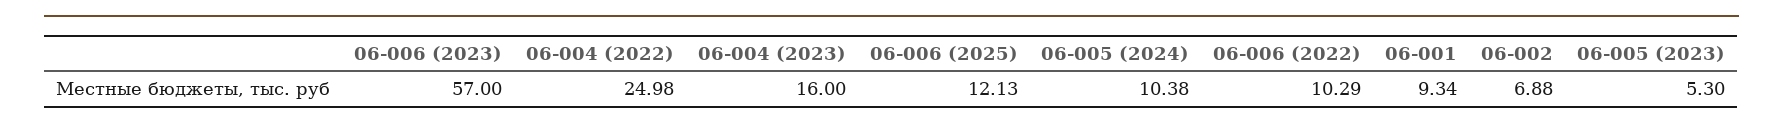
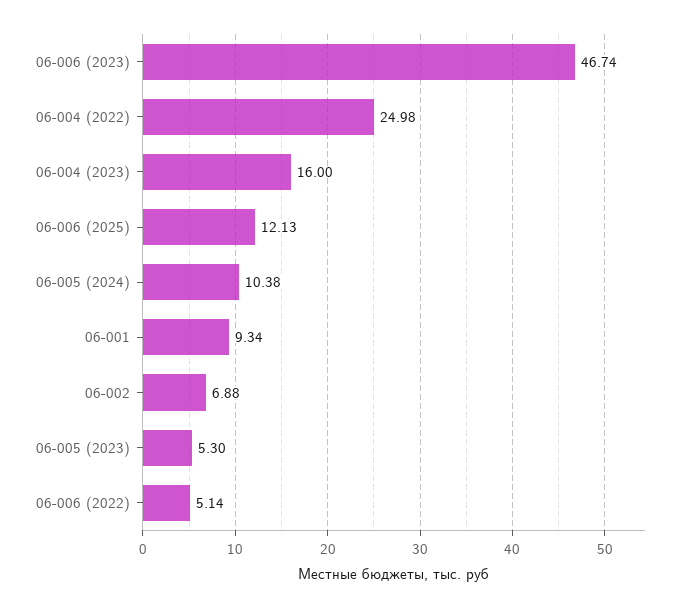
  {
-   "06-006 (2023)": 57,
+   "06-006 (2023)": 46.74,
    "06-004 (2022)": 24.98,
    "06-004 (2023)": 16,
    "06-006 (2025)": 12.13,
    "06-005 (2024)": 10.38,
-   "06-006 (2022)": 10.29,
+   "06-006 (2022)": 5.14,
    "06-001": 9.34,
    "06-002": 6.88,
    "06-005 (2023)": 5.3
  }

